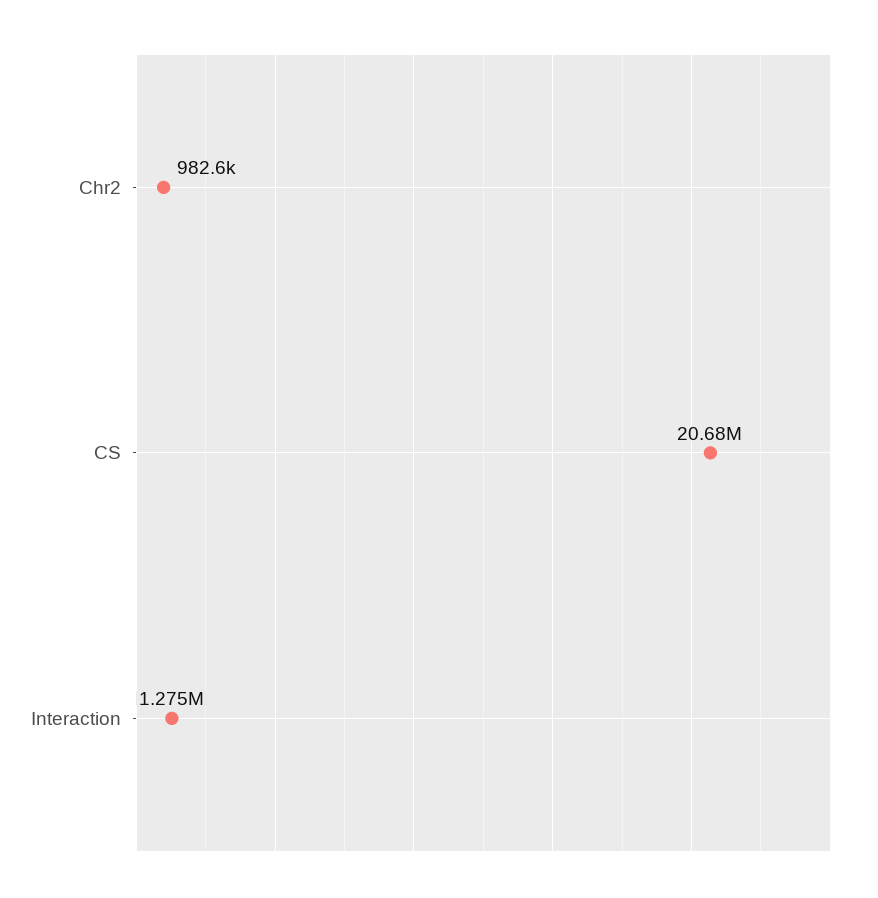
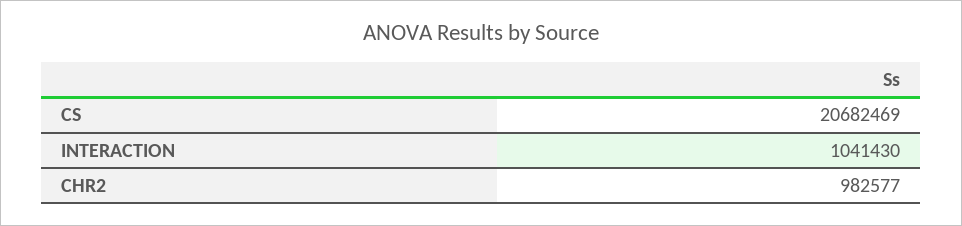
  {
    "Chr2": 982577,
    "CS": 20682469,
-   "Interaction": 1275000
+   "Interaction": 1041430
  }

